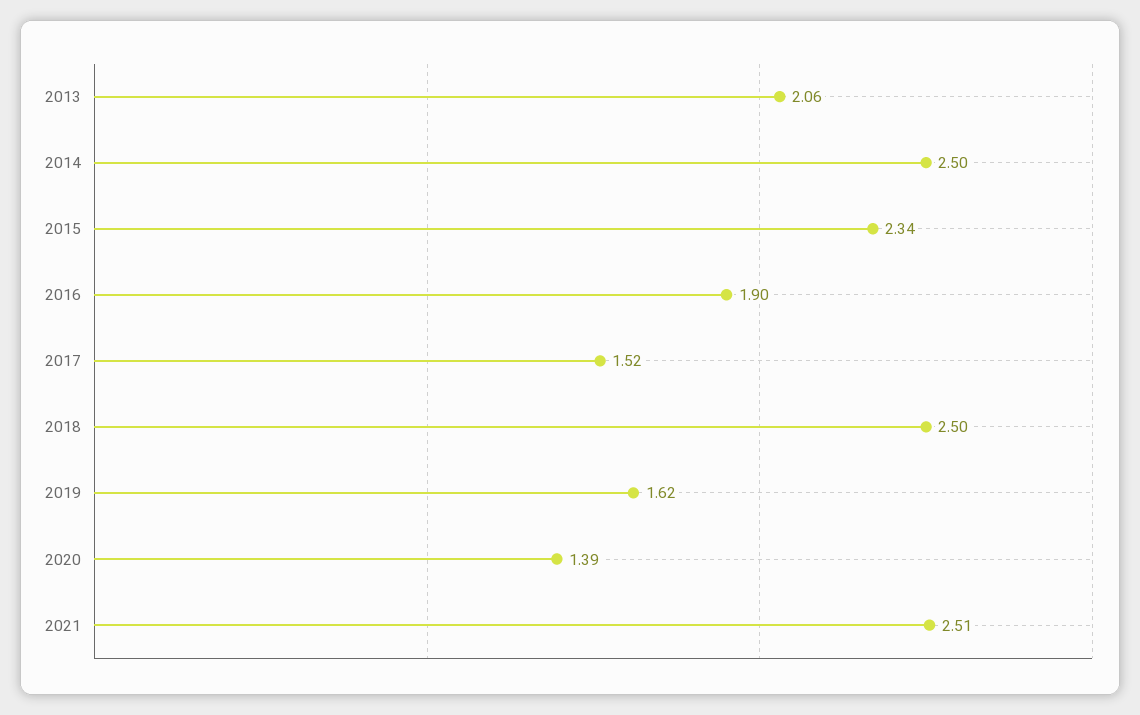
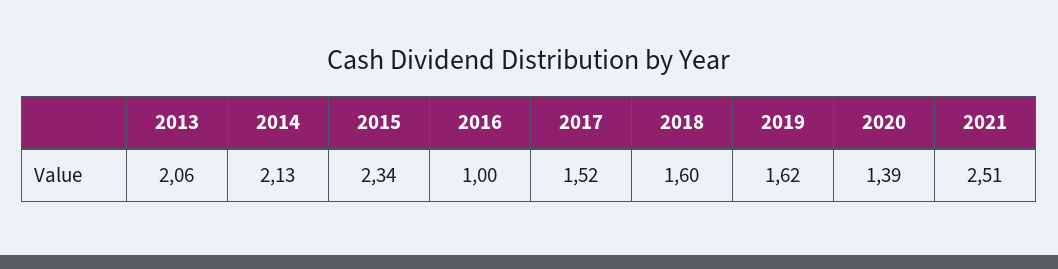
  {
    "2013": 2.06,
-   "2014": 2.5,
+   "2014": 2.13,
    "2015": 2.34,
-   "2016": 1.9,
+   "2016": 1,
    "2017": 1.52,
-   "2018": 2.5,
+   "2018": 1.6,
    "2019": 1.62,
    "2020": 1.39,
    "2021": 2.51
  }

